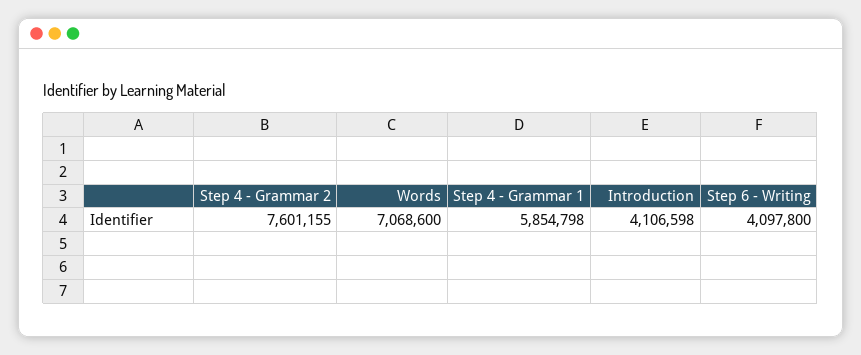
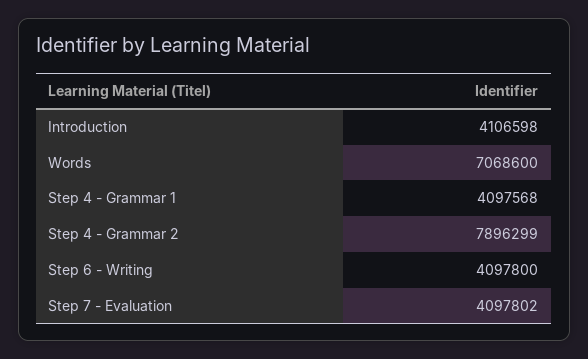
  {
-   "Step 4 - Grammar 2": 7601155,
+   "Step 4 - Grammar 2": 7896299,
    "Words": 7068600,
-   "Step 4 - Grammar 1": 5854798,
+   "Step 4 - Grammar 1": 4097568,
    "Introduction": 4106598,
-   "Step 6 - Writing": 4097800
+   "Step 6 - Writing": 4097800,
+   "Step 7 - Evaluation": 4097802
  }

